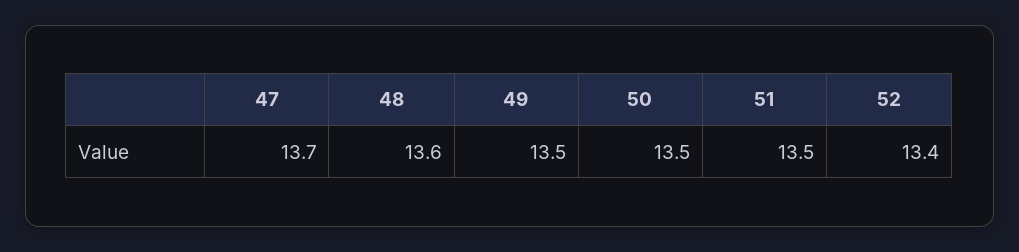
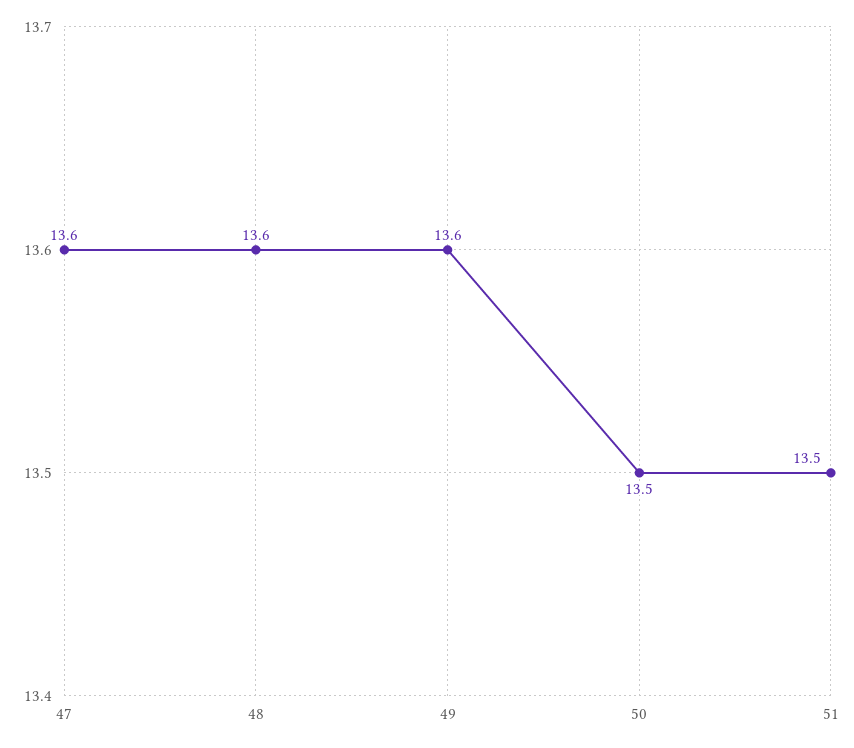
  {
-   "47": 13.7,
+   "47": 13.6,
    "48": 13.6,
-   "49": 13.5,
+   "49": 13.6,
    "50": 13.5,
-   "51": 13.5,
+   "51": 13.5
-   "52": 13.4
  }

